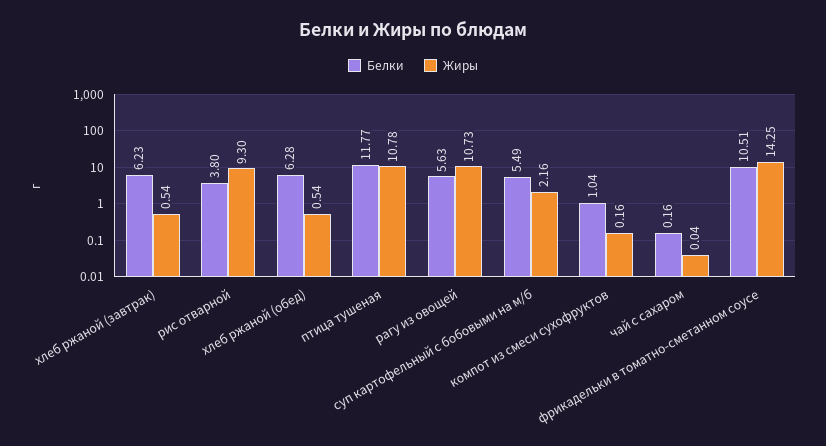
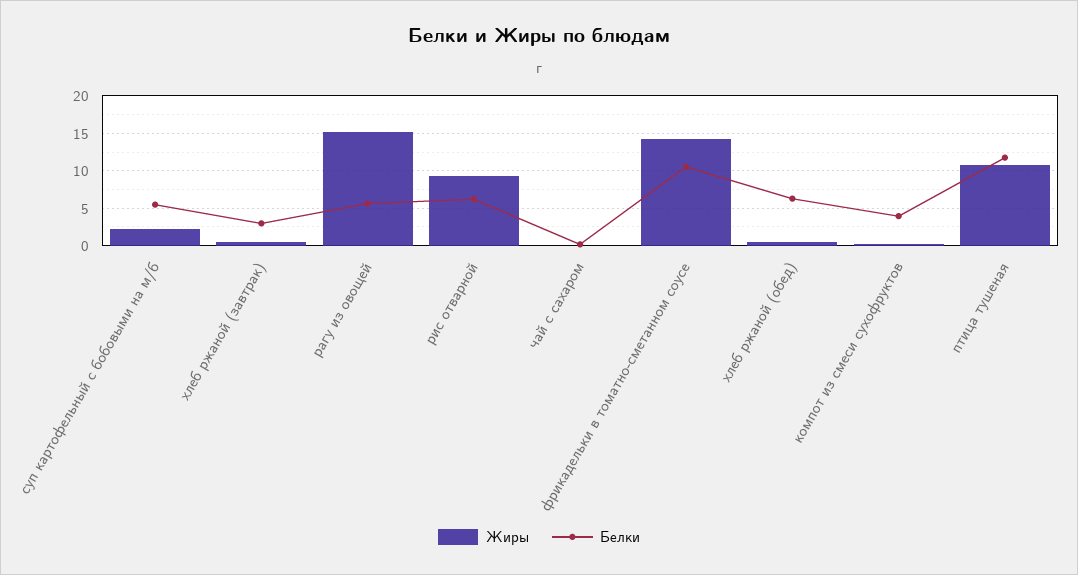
  {
    "Белки": {
-     "хлеб ржаной (завтрак)": 6.23,
+     "хлеб ржаной (завтрак)": 3,
-     "рис отварной": 3.8,
+     "рис отварной": 6,
      "хлеб ржаной (обед)": 6.28,
      "птица тушеная": 11.77,
      "рагу из овощей": 5.63,
      "суп картофельный с бобовыми на м/б": 5.49,
-     "компот из смеси сухофруктов": 1.04,
+     "компот из смеси сухофруктов": 4,
      "чай с сахаром": 0.16,
      "фрикадельки в томатно-сметанном соусе": 10.51
    },
    "Жиры": {
      "хлеб ржаной (завтрак)": 0.54,
      "рис отварной": 9.3,
      "хлеб ржаной (обед)": 0.54,
      "птица тушеная": 10.78,
-     "рагу из овощей": 10.73,
+     "рагу из овощей": 15,
      "суп картофельный с бобовыми на м/б": 2.16,
      "компот из смеси сухофруктов": 0.16,
      "чай с сахаром": 0.04,
      "фрикадельки в томатно-сметанном соусе": 14.25
    }
  }

